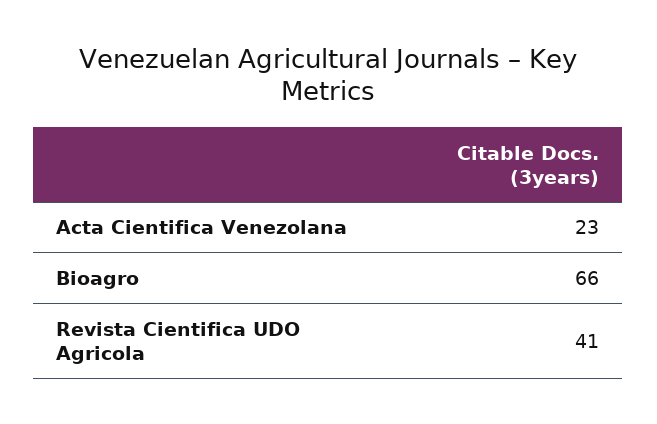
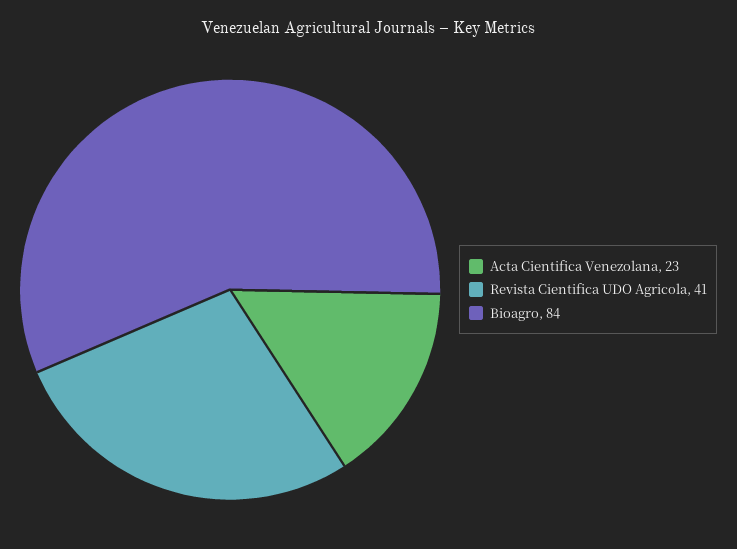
  {
    "Acta Cientifica Venezolana": 23,
-   "Bioagro": 66,
+   "Bioagro": 84,
    "Revista Cientifica UDO Agricola": 41
  }

